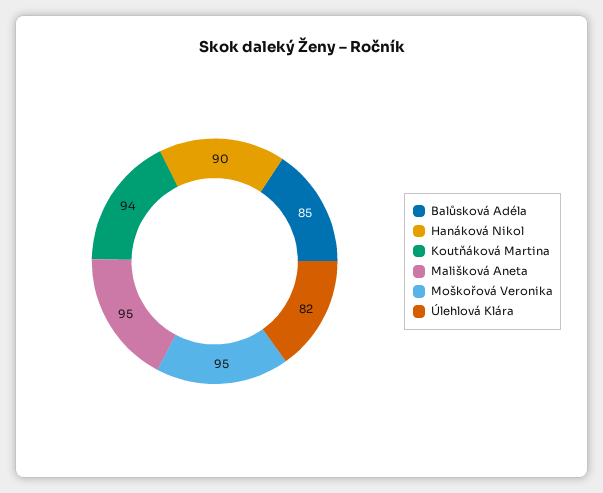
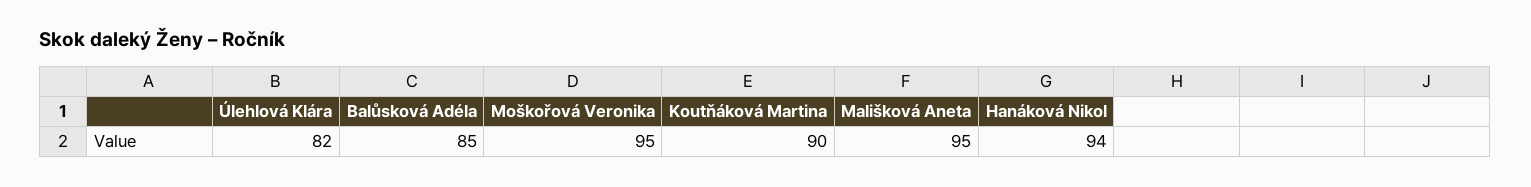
  {
    "Balůsková Adéla": 85,
-   "Hanáková Nikol": 90,
+   "Hanáková Nikol": 94,
-   "Koutňáková Martina": 94,
+   "Koutňáková Martina": 90,
    "Mališková Aneta": 95,
    "Moškořová Veronika": 95,
    "Úlehlová Klára": 82
  }

